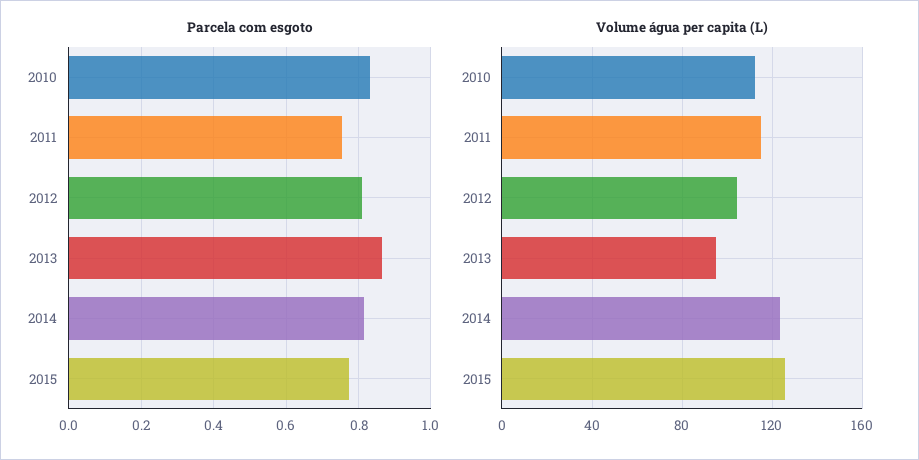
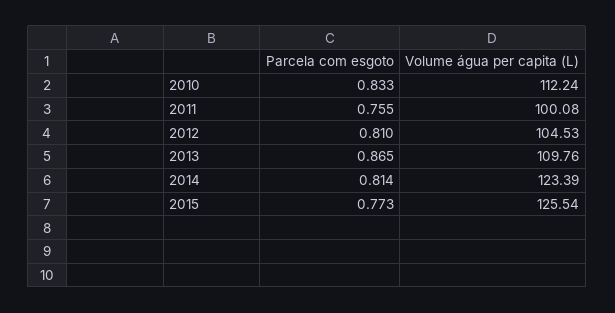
  {
    "Parcela com esgoto": {
      "2010": 0.833,
      "2011": 0.755,
      "2012": 0.81,
      "2013": 0.865,
      "2014": 0.814,
      "2015": 0.773
    },
    "Volume água per capita (L)": {
      "2010": 112.24,
-     "2011": 115,
+     "2011": 100.08,
      "2012": 104.53,
-     "2013": 95,
+     "2013": 109.76,
      "2014": 123.39,
      "2015": 125.54
    }
  }

